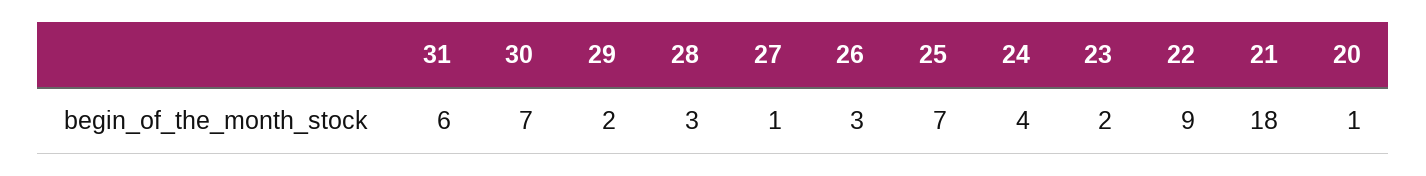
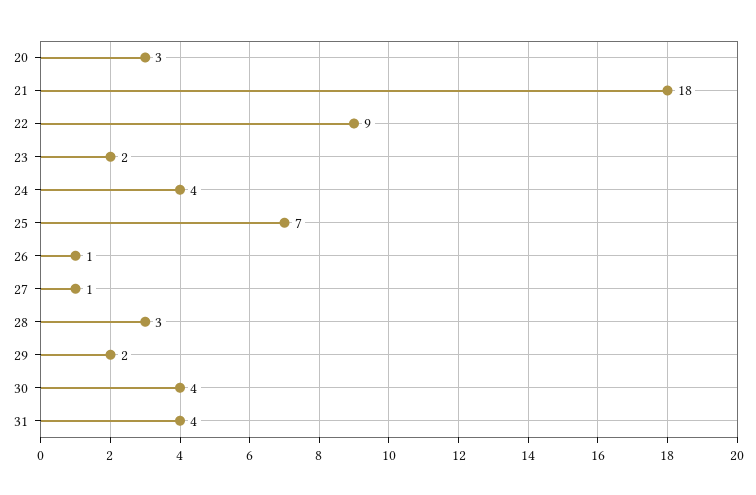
  {
-   "31": 6,
+   "31": 4,
-   "30": 7,
+   "30": 4,
    "29": 2,
    "28": 3,
    "27": 1,
-   "26": 3,
+   "26": 1,
    "25": 7,
    "24": 4,
    "23": 2,
    "22": 9,
    "21": 18,
-   "20": 1
+   "20": 3
  }

